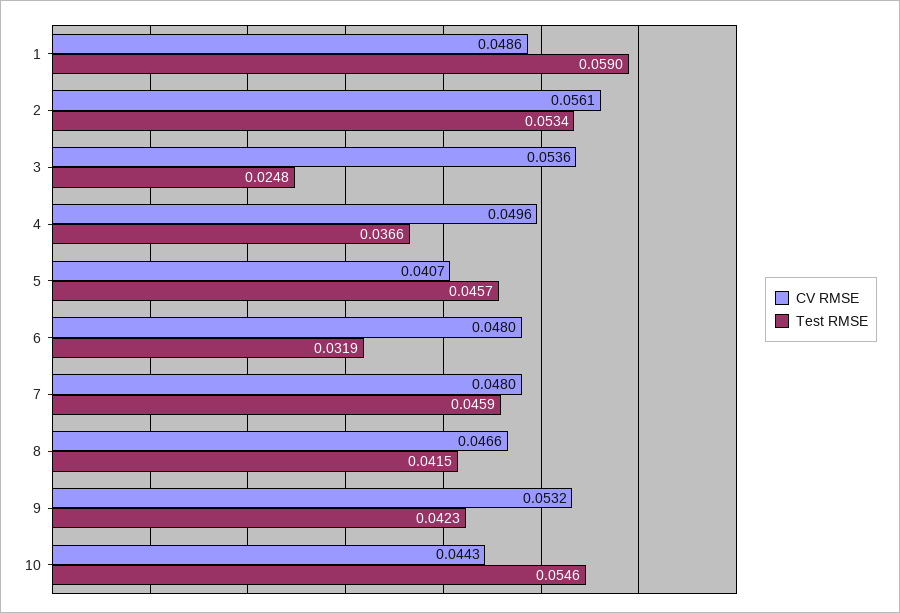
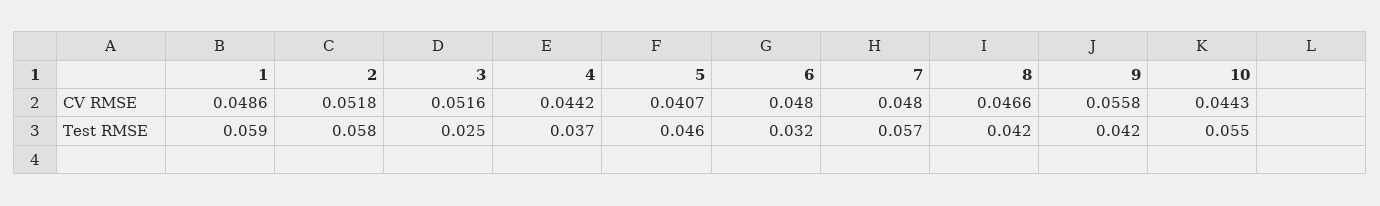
  {
    "CV RMSE": {
      "1": 0.0486,
-     "2": 0.0561,
+     "2": 0.0518,
-     "3": 0.0536,
+     "3": 0.0516,
-     "4": 0.0496,
+     "4": 0.0442,
      "5": 0.0407,
      "6": 0.048,
      "7": 0.048,
      "8": 0.0466,
-     "9": 0.0532,
+     "9": 0.0558,
      "10": 0.0443
    },
    "Test RMSE": {
      "1": 0.059,
-     "2": 0.0534,
+     "2": 0.058,
      "3": 0.0248,
      "4": 0.0366,
      "5": 0.0457,
      "6": 0.0319,
-     "7": 0.0459,
+     "7": 0.057,
      "8": 0.0415,
      "9": 0.0423,
      "10": 0.0546
    }
  }

